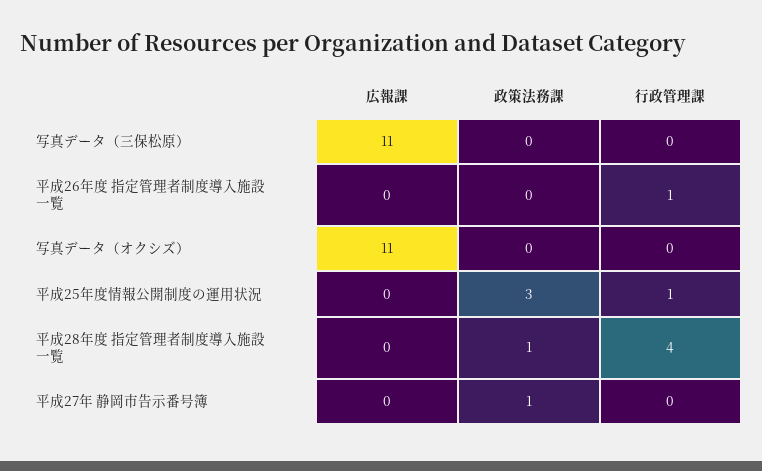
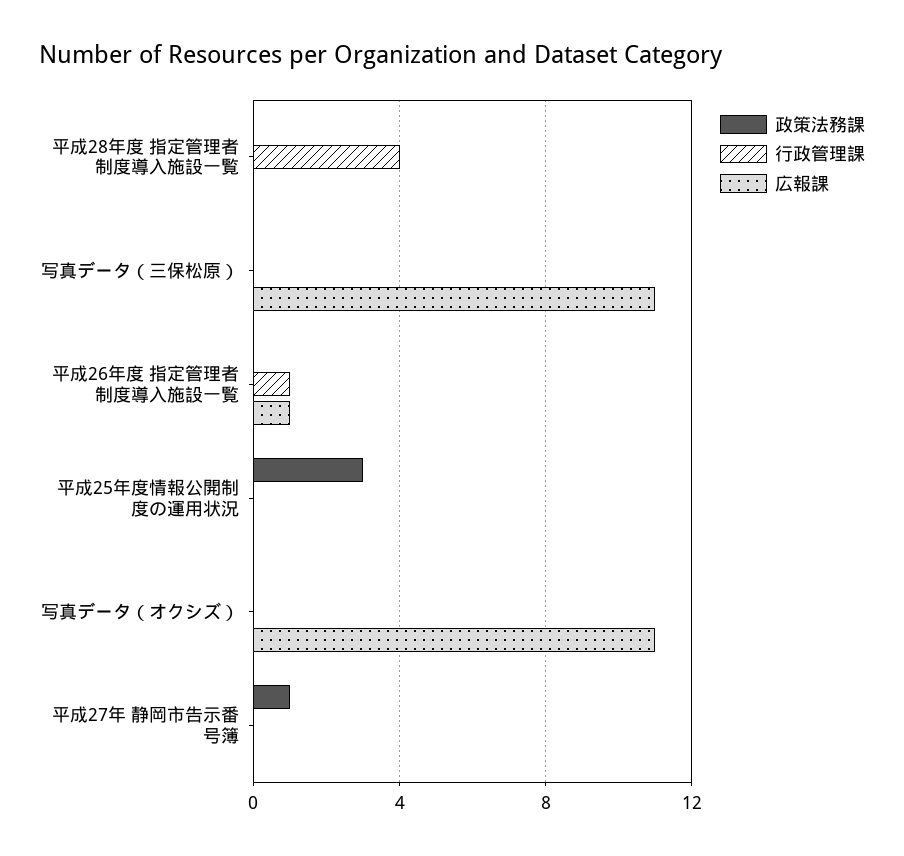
  {
    "広報課": {
      "写真データ（三保松原）": 11,
-     "平成26年度 指定管理者制度導入施設一覧": 0,
+     "平成26年度 指定管理者制度導入施設一覧": 1,
      "写真データ（オクシズ）": 11,
      "平成25年度情報公開制度の運用状況": 0,
      "平成28年度 指定管理者制度導入施設一覧": 0,
      "平成27年 静岡市告示番号簿": 0
    },
    "政策法務課": {
      "写真データ（三保松原）": 0,
      "平成26年度 指定管理者制度導入施設一覧": 0,
      "写真データ（オクシズ）": 0,
      "平成25年度情報公開制度の運用状況": 3,
-     "平成28年度 指定管理者制度導入施設一覧": 1,
+     "平成28年度 指定管理者制度導入施設一覧": 0,
      "平成27年 静岡市告示番号簿": 1
    },
    "行政管理課": {
      "写真データ（三保松原）": 0,
      "平成26年度 指定管理者制度導入施設一覧": 1,
      "写真データ（オクシズ）": 0,
-     "平成25年度情報公開制度の運用状況": 1,
+     "平成25年度情報公開制度の運用状況": 0,
      "平成28年度 指定管理者制度導入施設一覧": 4,
      "平成27年 静岡市告示番号簿": 0
    }
  }

